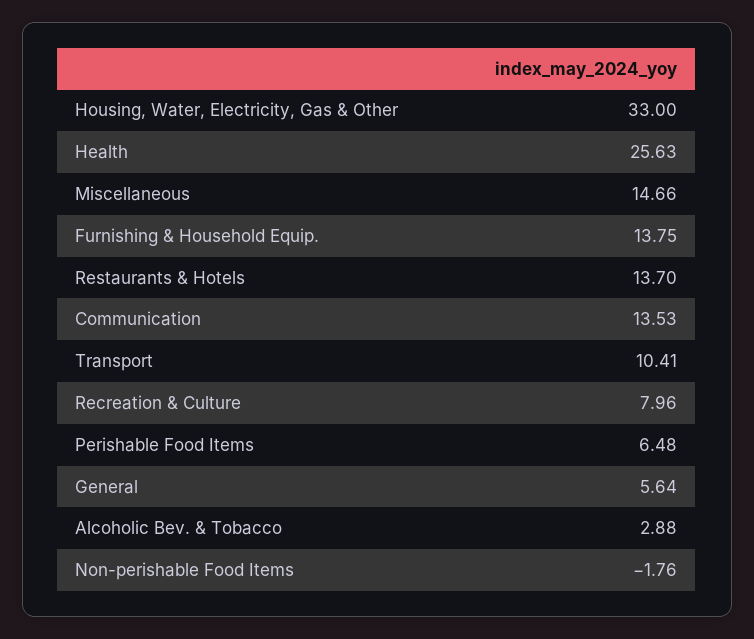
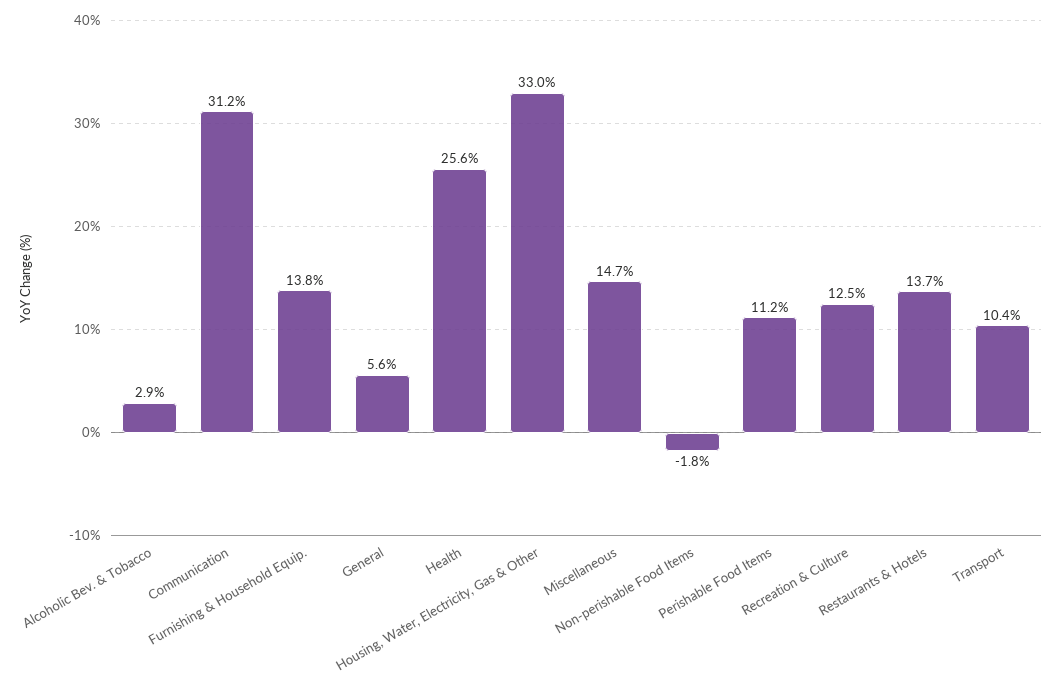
  {
    "Housing, Water, Electricity, Gas & Other": 33,
    "Health": 25.63,
    "Miscellaneous": 14.66,
    "Furnishing & Household Equip.": 13.75,
    "Restaurants & Hotels": 13.7,
-   "Communication": 13.53,
+   "Communication": 31.2,
    "Transport": 10.41,
-   "Recreation & Culture": 7.96,
+   "Recreation & Culture": 12.5,
-   "Perishable Food Items": 6.48,
+   "Perishable Food Items": 11.2,
    "General": 5.64,
    "Alcoholic Bev. & Tobacco": 2.88,
    "Non-perishable Food Items": -1.76
  }

